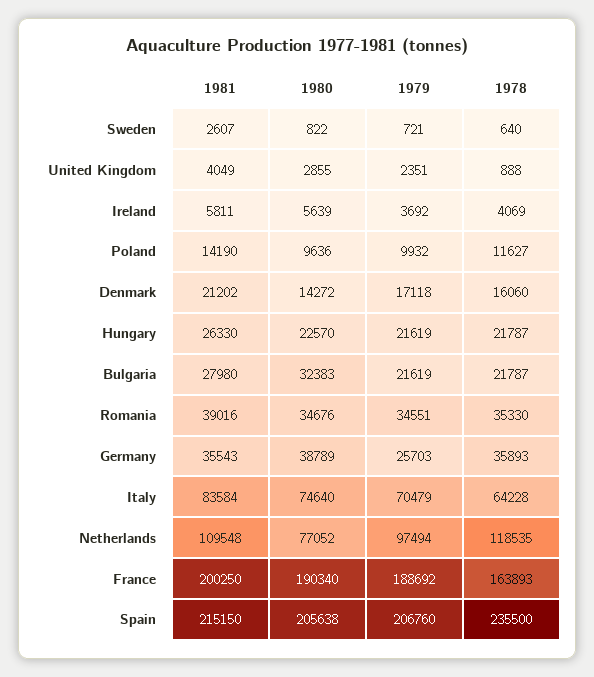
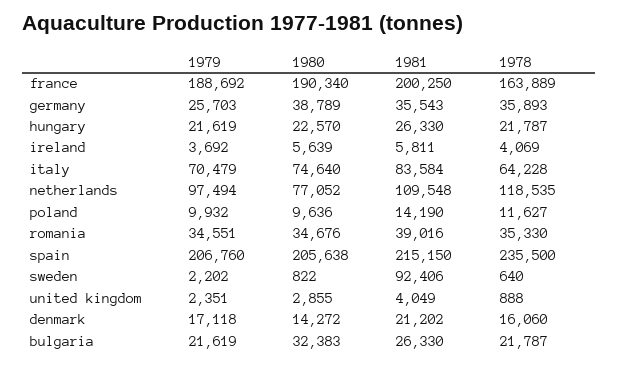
  {
    "1981": {
-     "Sweden": 2607,
+     "Sweden": 92406,
      "United Kingdom": 4049,
      "Ireland": 5811,
      "Poland": 14190,
      "Denmark": 21202,
      "Hungary": 26330,
-     "Bulgaria": 27980,
+     "Bulgaria": 26330,
      "Romania": 39016,
      "Germany": 35543,
      "Italy": 83584,
      "Netherlands": 109548,
      "France": 200250,
      "Spain": 215150
    },
    "1980": {
      "Sweden": 822,
      "United Kingdom": 2855,
      "Ireland": 5639,
      "Poland": 9636,
      "Denmark": 14272,
      "Hungary": 22570,
      "Bulgaria": 32383,
      "Romania": 34676,
      "Germany": 38789,
      "Italy": 74640,
      "Netherlands": 77052,
      "France": 190340,
      "Spain": 205638
    },
    "1979": {
-     "Sweden": 721,
+     "Sweden": 2202,
      "United Kingdom": 2351,
      "Ireland": 3692,
      "Poland": 9932,
      "Denmark": 17118,
      "Hungary": 21619,
      "Bulgaria": 21619,
      "Romania": 34551,
      "Germany": 25703,
      "Italy": 70479,
      "Netherlands": 97494,
      "France": 188692,
      "Spain": 206760
    },
    "1978": {
      "Sweden": 640,
      "United Kingdom": 888,
      "Ireland": 4069,
      "Poland": 11627,
      "Denmark": 16060,
      "Hungary": 21787,
      "Bulgaria": 21787,
      "Romania": 35330,
      "Germany": 35893,
      "Italy": 64228,
      "Netherlands": 118535,
-     "France": 163893,
+     "France": 163889,
      "Spain": 235500
    }
  }

